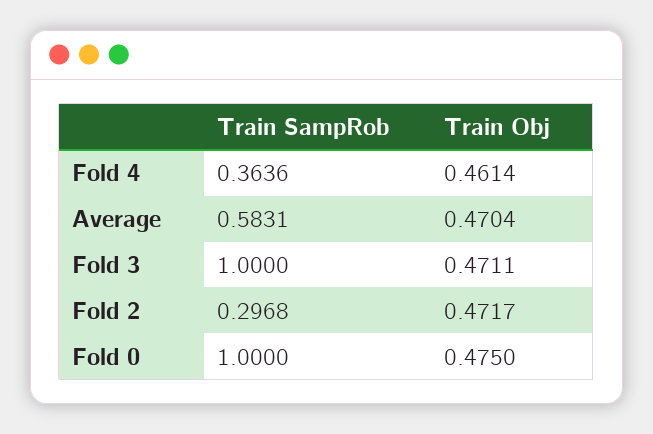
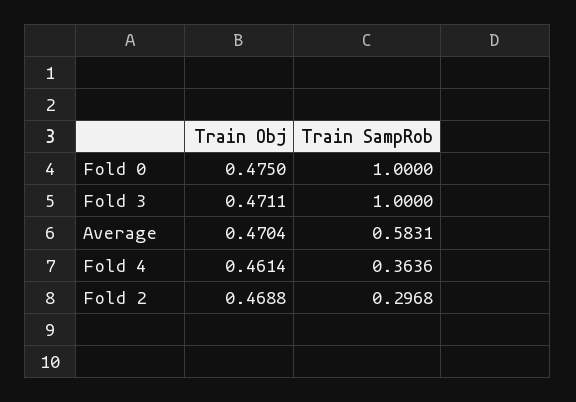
  {
    "Train SampRob": {
      "Fold 4": 0.3636,
      "Average": 0.5831,
      "Fold 3": 1,
      "Fold 2": 0.2968,
      "Fold 0": 1
    },
    "Train Obj": {
      "Fold 4": 0.4614,
      "Average": 0.4704,
      "Fold 3": 0.4711,
-     "Fold 2": 0.4717,
+     "Fold 2": 0.4688,
      "Fold 0": 0.475
    }
  }

